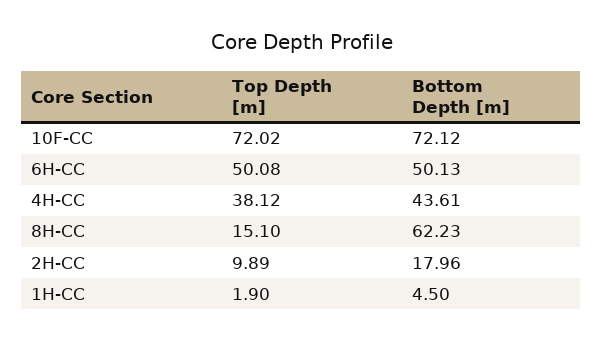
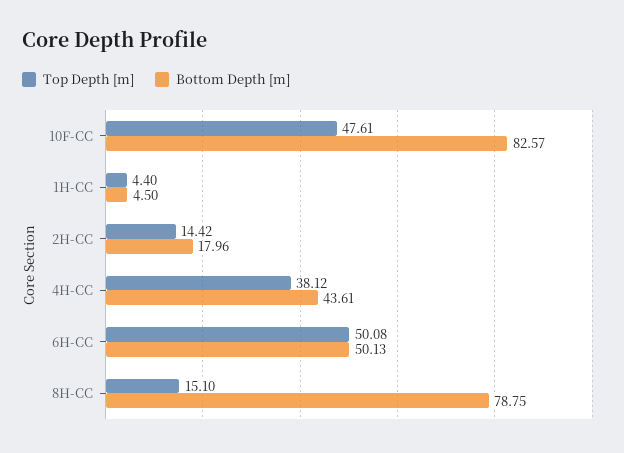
  {
    "Top Depth [m]": {
-     "10F-CC": 72.02,
+     "10F-CC": 47.61,
      "6H-CC": 50.08,
      "4H-CC": 38.12,
      "8H-CC": 15.1,
-     "2H-CC": 9.89,
+     "2H-CC": 14.42,
-     "1H-CC": 1.9
+     "1H-CC": 4.4
    },
    "Bottom Depth [m]": {
-     "10F-CC": 72.12,
+     "10F-CC": 82.57,
      "6H-CC": 50.13,
      "4H-CC": 43.61,
-     "8H-CC": 62.23,
+     "8H-CC": 78.75,
      "2H-CC": 17.96,
      "1H-CC": 4.5
    }
  }

